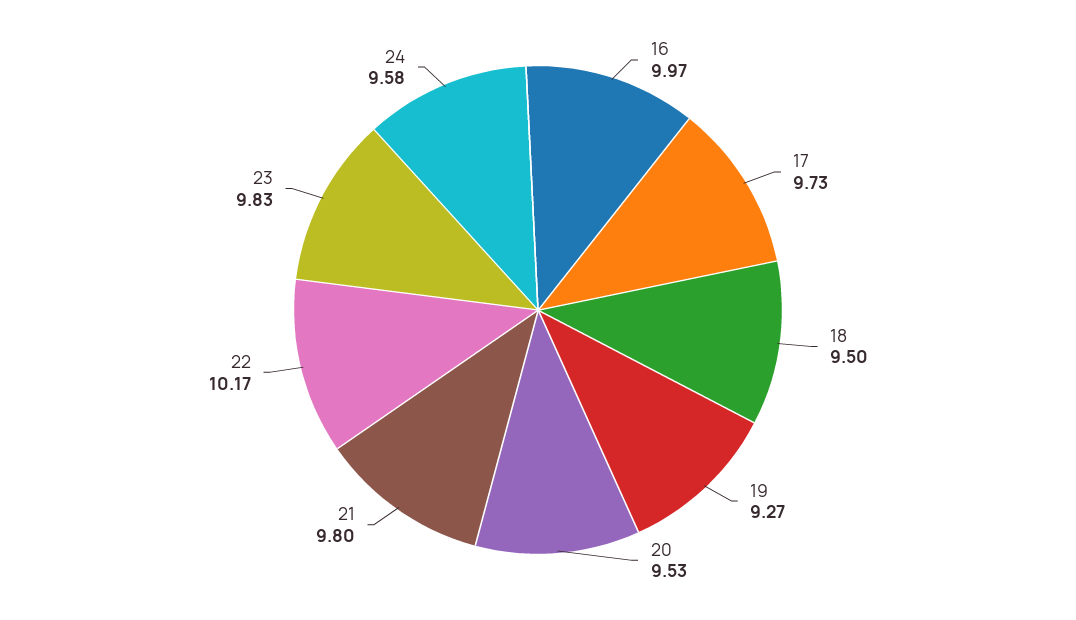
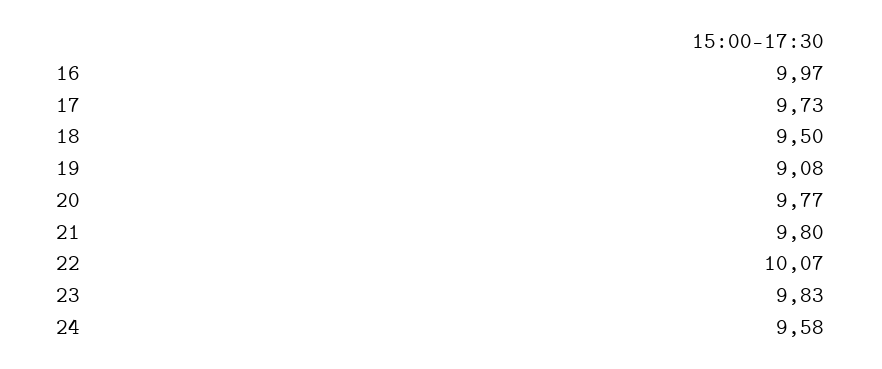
  {
    "16": 9.97,
    "17": 9.73,
    "18": 9.5,
-   "19": 9.27,
+   "19": 9.08,
-   "20": 9.53,
+   "20": 9.77,
    "21": 9.8,
-   "22": 10.17,
+   "22": 10.07,
    "23": 9.83,
    "24": 9.58
  }

